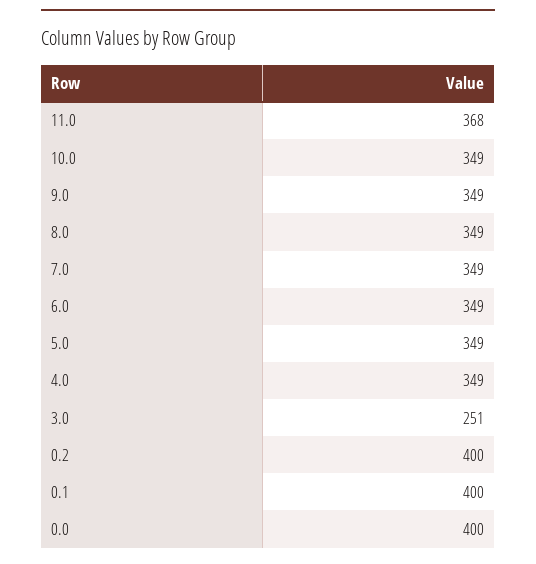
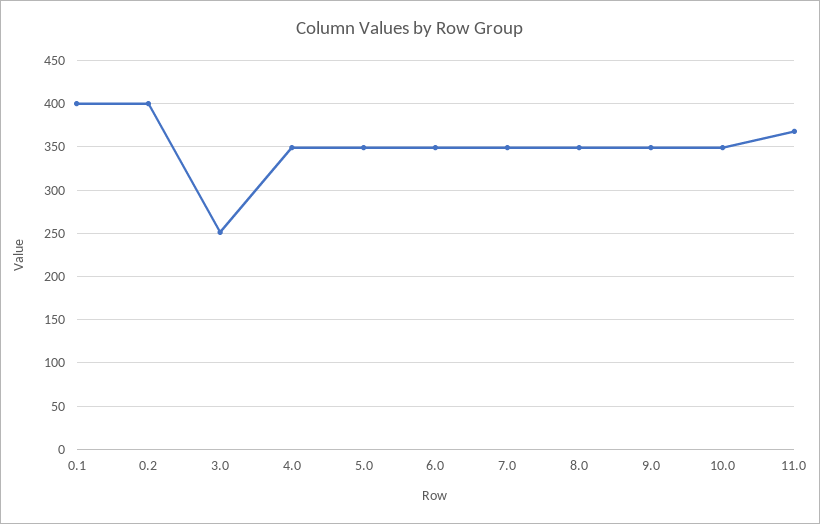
  {
    "11.0": 368,
    "10.0": 349,
    "9.0": 349,
    "8.0": 349,
    "7.0": 349,
    "6.0": 349,
    "5.0": 349,
    "4.0": 349,
    "3.0": 251,
    "0.2": 400,
-   "0.1": 400,
+   "0.1": 400
-   "0.0": 400
  }

